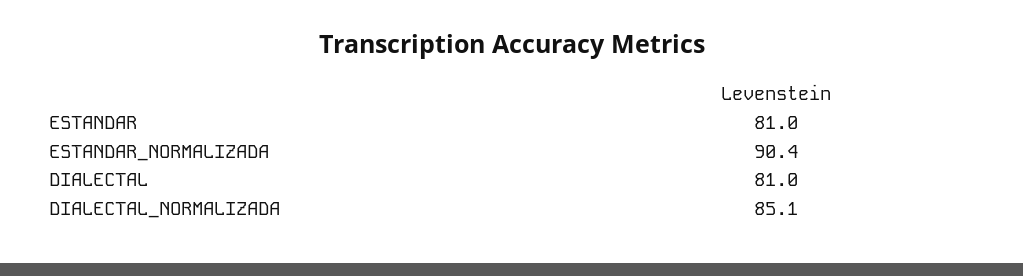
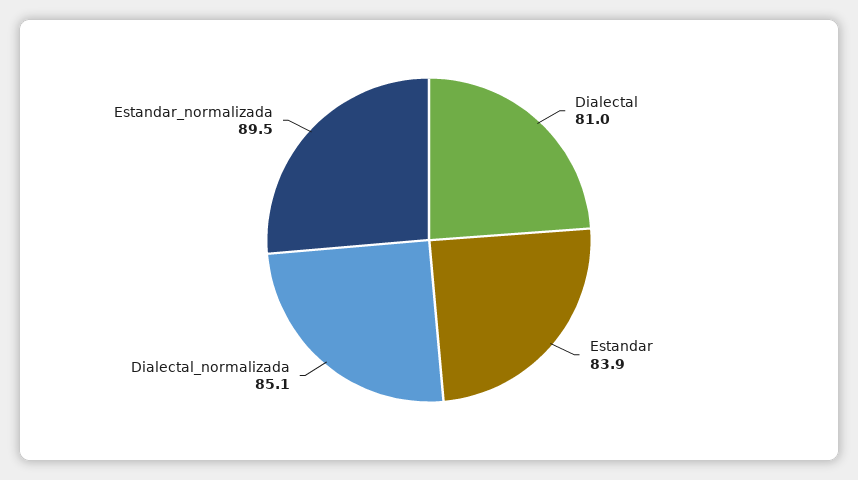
  {
-   "ESTANDAR": 81,
+   "ESTANDAR": 83.9,
-   "ESTANDAR_NORMALIZADA": 90.4,
+   "ESTANDAR_NORMALIZADA": 89.5,
    "DIALECTAL": 81,
    "DIALECTAL_NORMALIZADA": 85.1
  }

